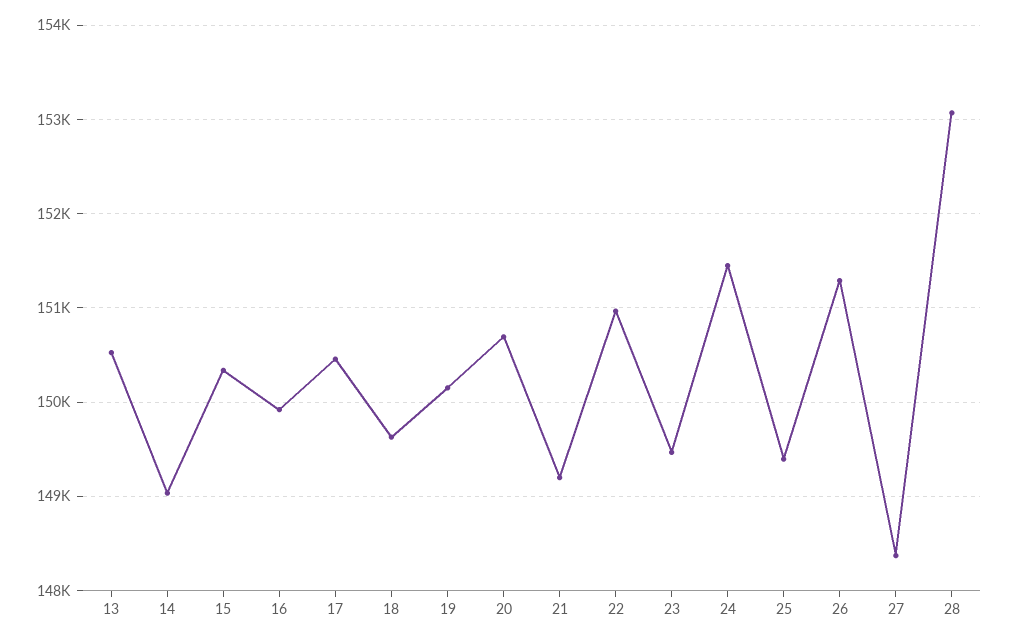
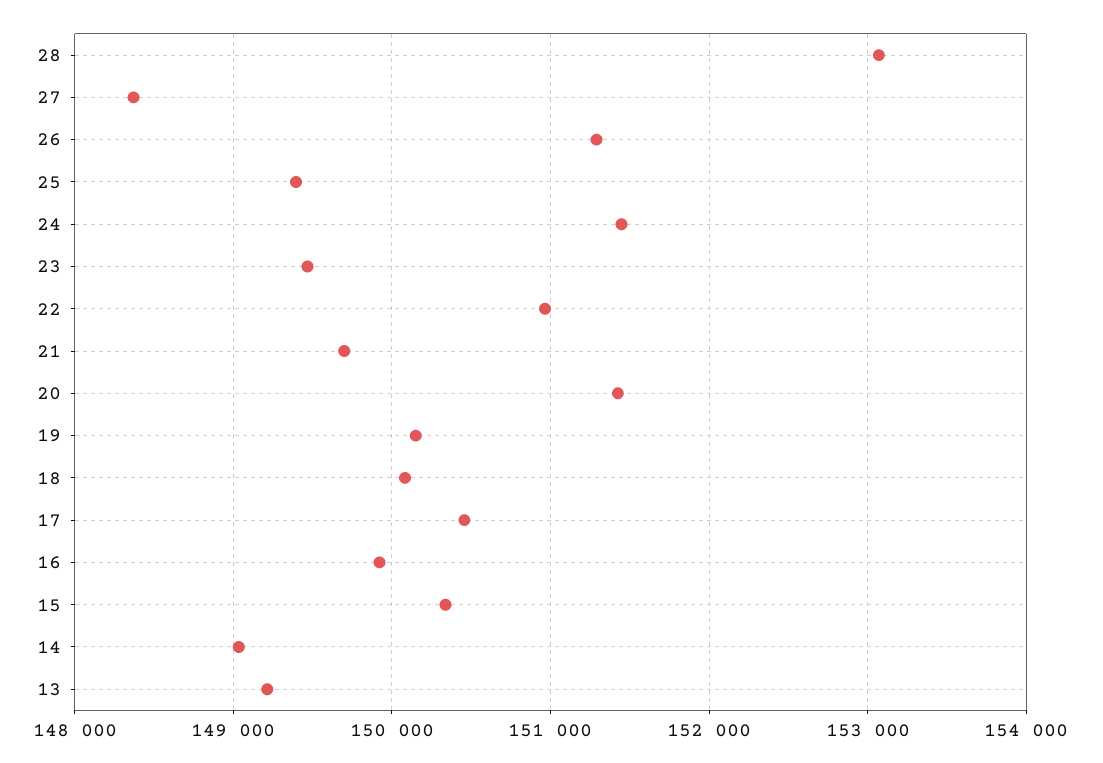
  {
-   "13": 150500,
+   "13": 149200,
    "14": 149000,
    "15": 150300,
    "16": 149900,
    "17": 150500,
-   "18": 149600,
+   "18": 150100,
    "19": 150200,
-   "20": 150700,
+   "20": 151400,
-   "21": 149200,
+   "21": 149700,
    "22": 151000,
    "23": 149500,
    "24": 151400,
    "25": 149400,
    "26": 151300,
    "27": 148400,
    "28": 153100
  }

